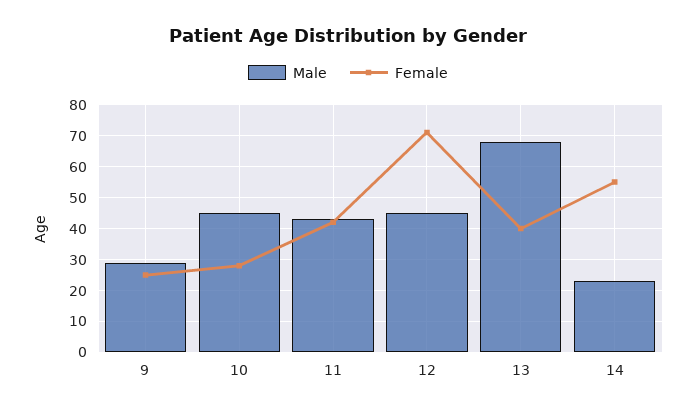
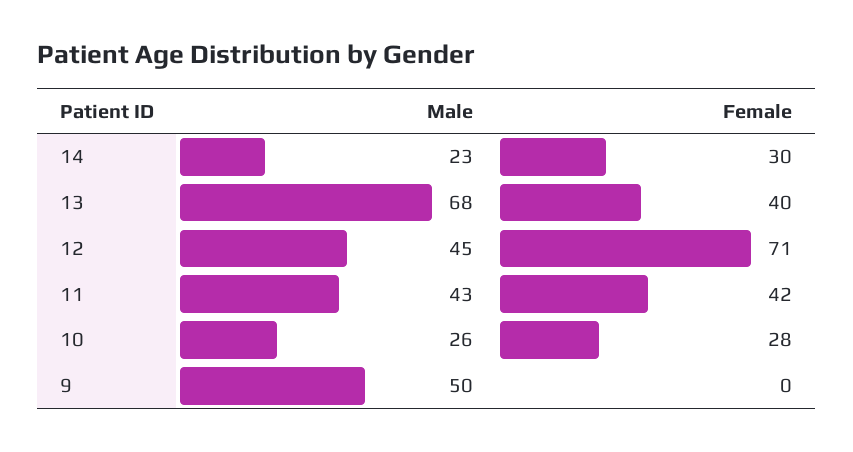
  {
    "Male": {
-     "9": 30,
+     "9": 50,
-     "10": 45,
+     "10": 26,
      "11": 43,
      "12": 45,
      "13": 68,
      "14": 23
    },
    "Female": {
-     "9": 25,
+     "9": 0,
      "10": 28,
      "11": 42,
      "12": 71,
      "13": 40,
-     "14": 55
+     "14": 30
    }
  }

